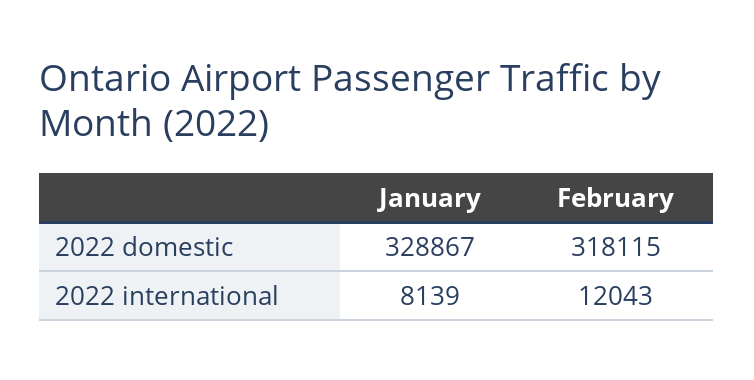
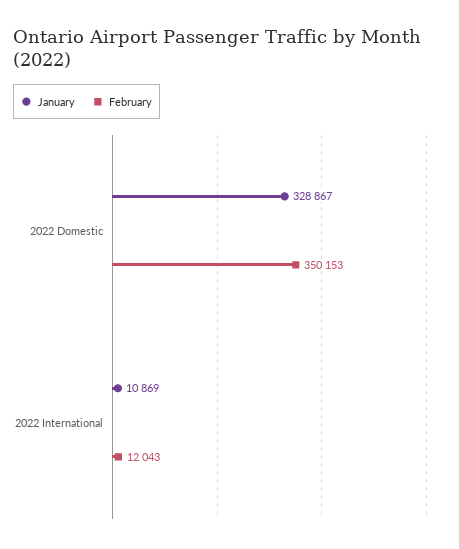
  {
    "January": {
      "2022 domestic": 328867,
-     "2022 international": 8139
+     "2022 international": 10869
    },
    "February": {
-     "2022 domestic": 318115,
+     "2022 domestic": 350153,
      "2022 international": 12043
    }
  }

